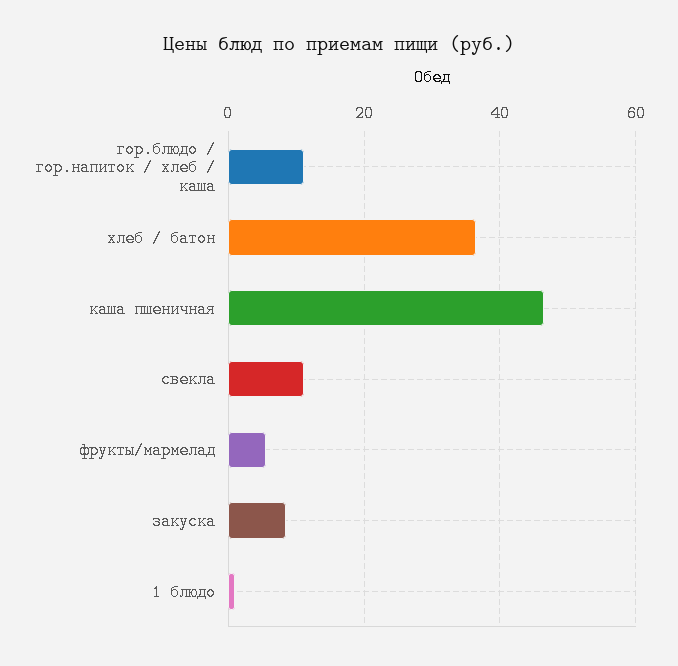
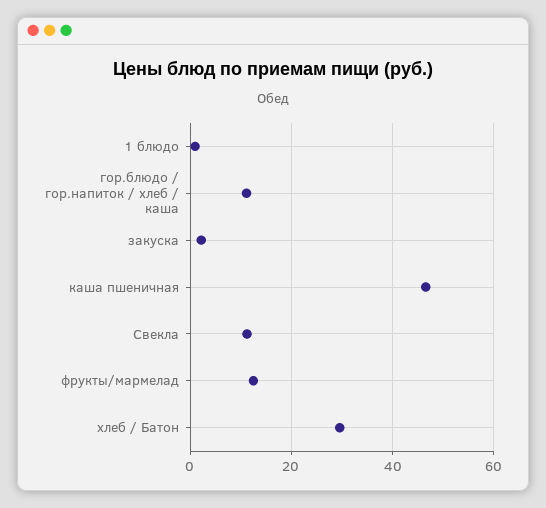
  {
    "гор.блюдо / гор.напиток / хлеб / каша": 12,
-   "хлеб / батон": 36,
+   "хлеб / батон": 30,
    "каша пшеничная": 46,
    "свекла": 12,
-   "фрукты/мармелад": 6,
+   "фрукты/мармелад": 12,
-   "закуска": 8,
+   "закуска": 2,
    "1 блюдо": 0
  }

